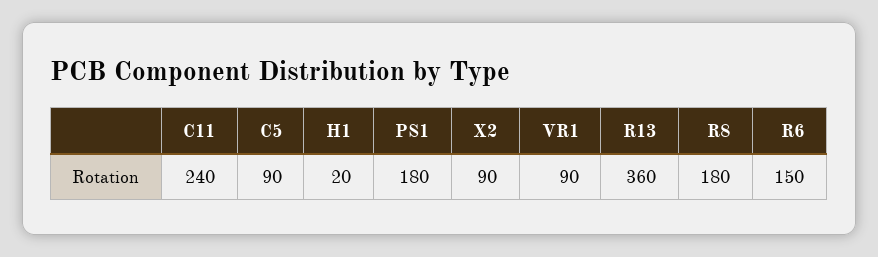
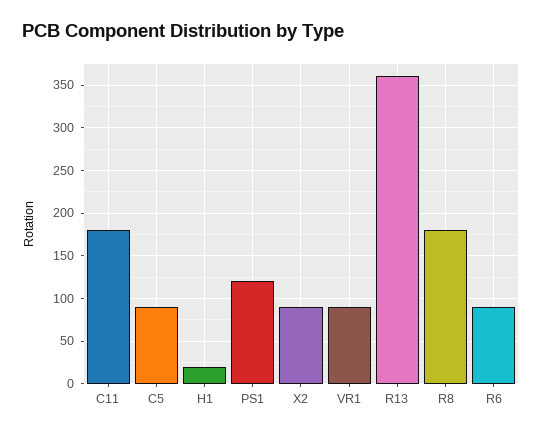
  {
-   "C11": 240,
+   "C11": 180,
    "C5": 90,
    "H1": 20,
-   "PS1": 180,
+   "PS1": 120,
    "X2": 90,
    "VR1": 90,
    "R13": 360,
    "R8": 180,
-   "R6": 150
+   "R6": 90
  }

